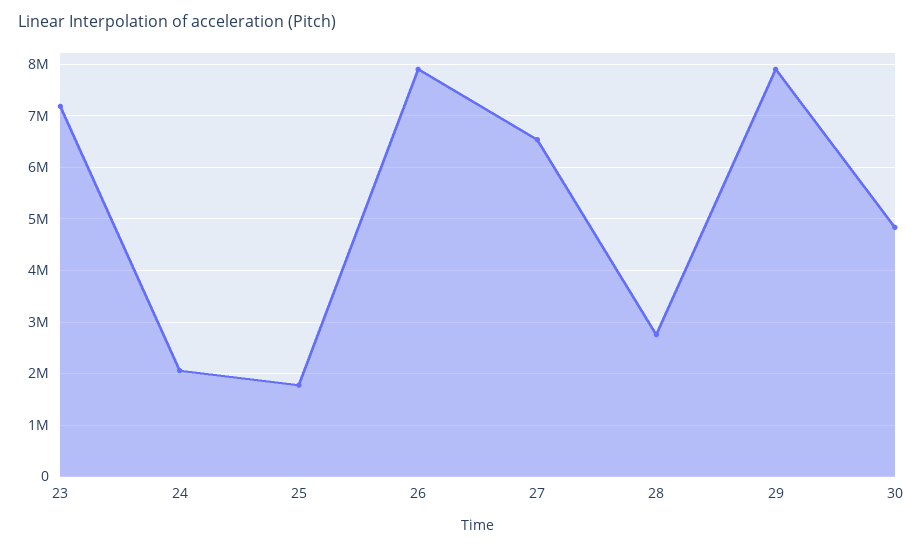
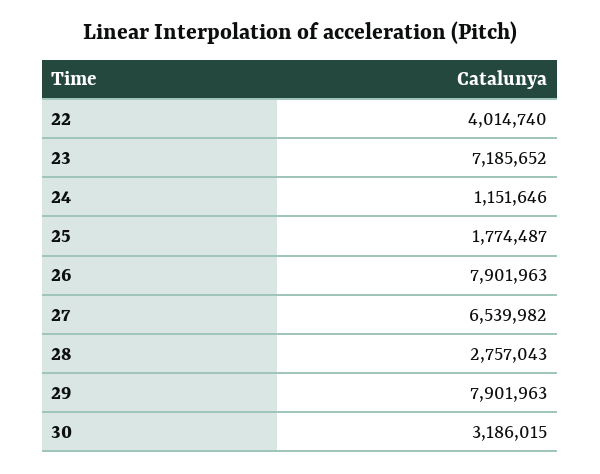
  {
    "23": 7185652,
-   "24": 2000000,
+   "24": 1151646,
    "25": 1774487,
    "26": 7901963,
    "27": 6539982,
    "28": 2757043,
    "29": 7901963,
-   "30": 4800000
+   "30": 3186015,
+   "22": 4014740
  }

